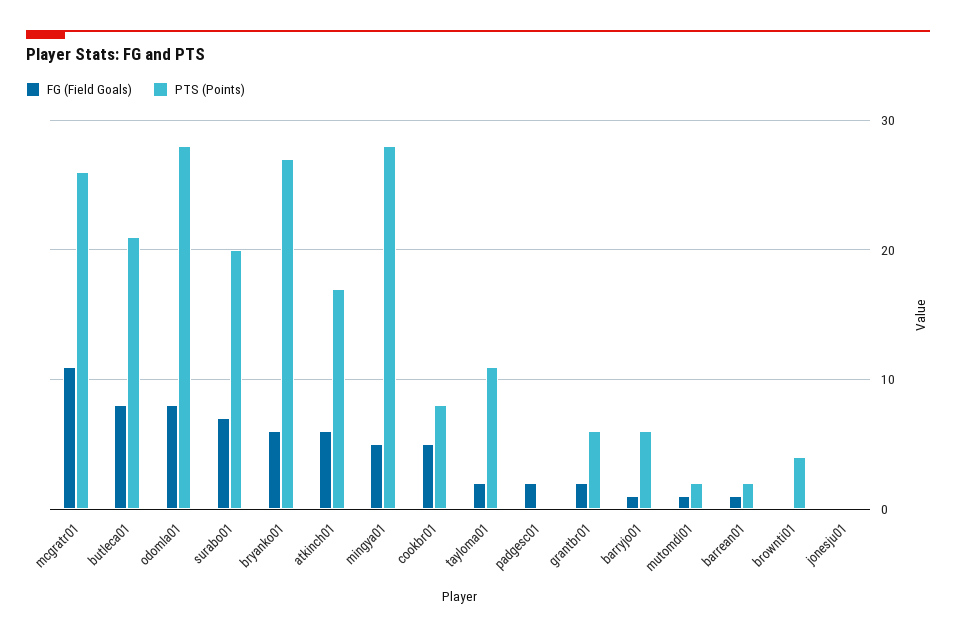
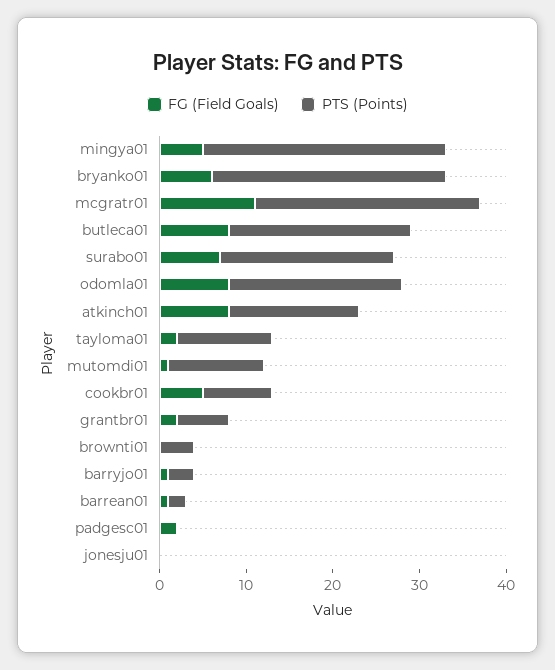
  {
    "FG (Field Goals)": {
      "mcgratr01": 11,
      "butleca01": 8,
      "odomla01": 8,
      "surabo01": 7,
      "bryanko01": 6,
-     "atkinch01": 6,
+     "atkinch01": 8,
      "mingya01": 5,
      "cookbr01": 5,
      "tayloma01": 2,
      "padgesc01": 2,
      "grantbr01": 2,
      "barryjo01": 1,
      "mutomdi01": 1,
      "barrean01": 1,
      "brownti01": 0,
      "jonesju01": 0
    },
    "PTS (Points)": {
      "mcgratr01": 26,
      "butleca01": 21,
-     "odomla01": 28,
+     "odomla01": 20,
      "surabo01": 20,
      "bryanko01": 27,
-     "atkinch01": 17,
+     "atkinch01": 15,
      "mingya01": 28,
      "cookbr01": 8,
      "tayloma01": 11,
      "padgesc01": 0,
      "grantbr01": 6,
-     "barryjo01": 6,
+     "barryjo01": 3,
-     "mutomdi01": 2,
+     "mutomdi01": 11,
      "barrean01": 2,
      "brownti01": 4,
      "jonesju01": 0
    }
  }

